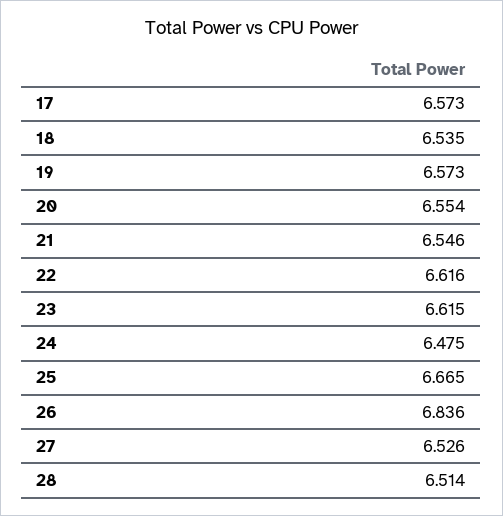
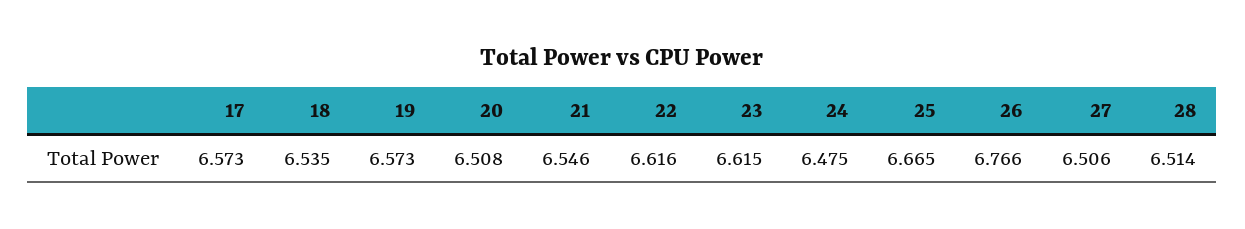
  {
    "17": 6.573,
    "18": 6.535,
    "19": 6.573,
-   "20": 6.554,
+   "20": 6.508,
    "21": 6.546,
    "22": 6.616,
    "23": 6.615,
    "24": 6.475,
    "25": 6.665,
-   "26": 6.836,
+   "26": 6.766,
-   "27": 6.526,
+   "27": 6.506,
    "28": 6.514
  }

